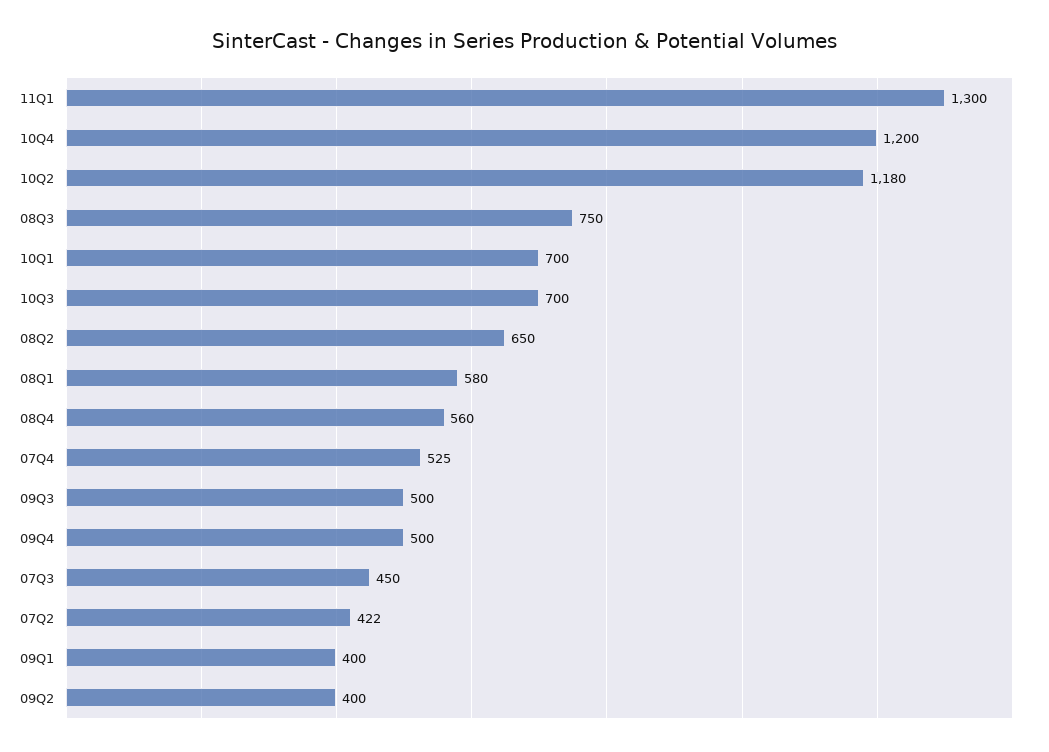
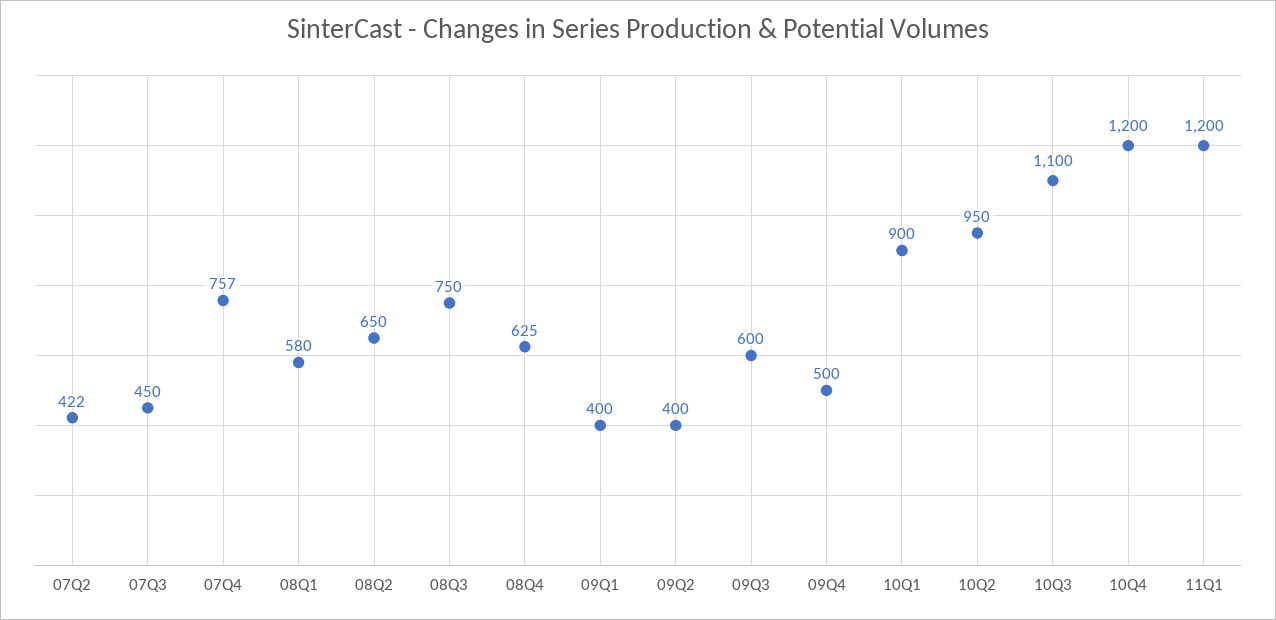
  {
-   "11Q1": 1300,
+   "11Q1": 1200,
    "10Q4": 1200,
-   "10Q2": 1180,
+   "10Q2": 950,
    "08Q3": 750,
-   "10Q1": 700,
+   "10Q1": 900,
-   "10Q3": 700,
+   "10Q3": 1100,
    "08Q2": 650,
    "08Q1": 580,
-   "08Q4": 560,
+   "08Q4": 625,
-   "07Q4": 525,
+   "07Q4": 757,
-   "09Q3": 500,
+   "09Q3": 600,
    "09Q4": 500,
    "07Q3": 450,
    "07Q2": 422,
    "09Q1": 400,
    "09Q2": 400
  }

